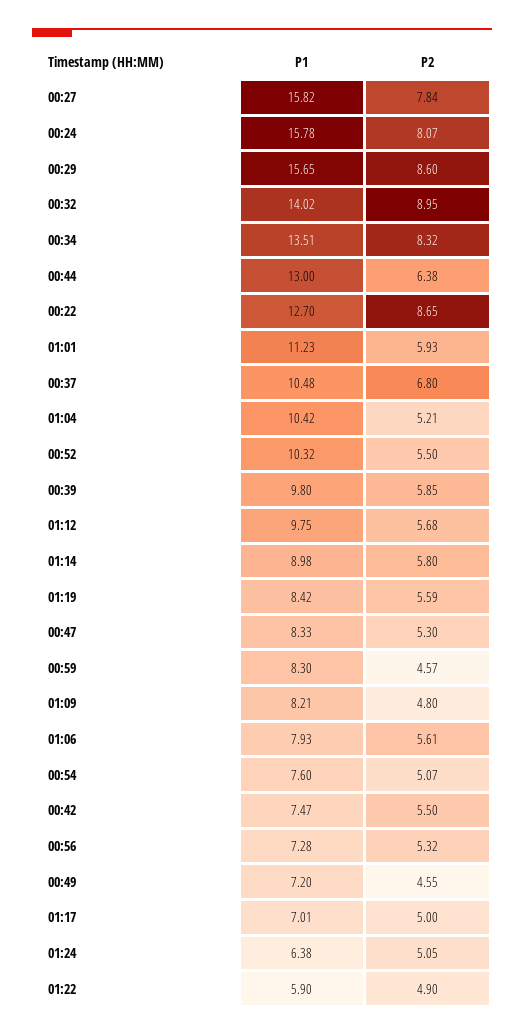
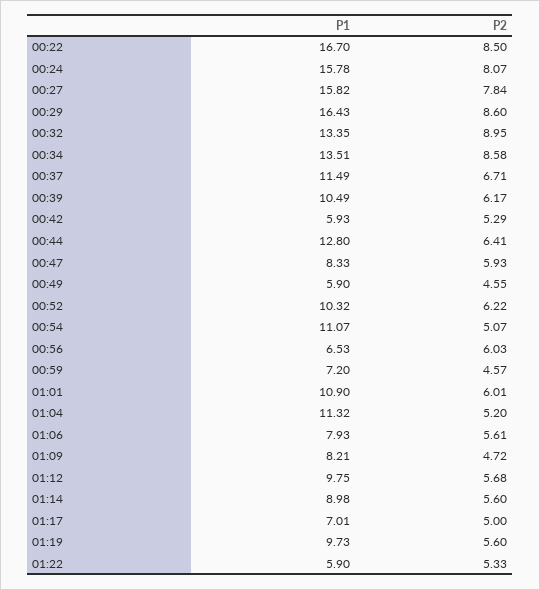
  {
    "P1": {
      "00:27": 15.82,
      "00:24": 15.78,
-     "00:29": 15.65,
+     "00:29": 16.43,
-     "00:32": 14.02,
+     "00:32": 13.35,
      "00:34": 13.51,
-     "00:44": 13,
+     "00:44": 12.8,
-     "00:22": 12.7,
+     "00:22": 16.7,
-     "01:01": 11.23,
+     "01:01": 10.9,
-     "00:37": 10.48,
+     "00:37": 11.49,
-     "01:04": 10.42,
+     "01:04": 11.32,
      "00:52": 10.32,
-     "00:39": 9.8,
+     "00:39": 10.49,
      "01:12": 9.75,
      "01:14": 8.98,
-     "01:19": 8.42,
+     "01:19": 9.73,
      "00:47": 8.33,
-     "00:59": 8.3,
+     "00:59": 7.2,
      "01:09": 8.21,
      "01:06": 7.93,
-     "00:54": 7.6,
+     "00:54": 11.07,
-     "00:42": 7.47,
+     "00:42": 5.93,
-     "00:56": 7.28,
+     "00:56": 6.53,
-     "00:49": 7.2,
+     "00:49": 5.9,
      "01:17": 7.01,
-     "01:24": 6.38,
      "01:22": 5.9
    },
    "P2": {
      "00:27": 7.84,
      "00:24": 8.07,
      "00:29": 8.6,
      "00:32": 8.95,
-     "00:34": 8.32,
+     "00:34": 8.58,
-     "00:44": 6.38,
+     "00:44": 6.41,
-     "00:22": 8.65,
+     "00:22": 8.5,
-     "01:01": 5.93,
+     "01:01": 6.01,
-     "00:37": 6.8,
+     "00:37": 6.71,
-     "01:04": 5.21,
+     "01:04": 5.2,
-     "00:52": 5.5,
+     "00:52": 6.22,
-     "00:39": 5.85,
+     "00:39": 6.17,
      "01:12": 5.68,
-     "01:14": 5.8,
+     "01:14": 5.6,
-     "01:19": 5.59,
+     "01:19": 5.6,
-     "00:47": 5.3,
+     "00:47": 5.93,
      "00:59": 4.57,
-     "01:09": 4.8,
+     "01:09": 4.72,
      "01:06": 5.61,
      "00:54": 5.07,
-     "00:42": 5.5,
+     "00:42": 5.29,
-     "00:56": 5.32,
+     "00:56": 6.03,
      "00:49": 4.55,
      "01:17": 5,
-     "01:24": 5.05,
-     "01:22": 4.9
+     "01:22": 5.33
    }
  }

